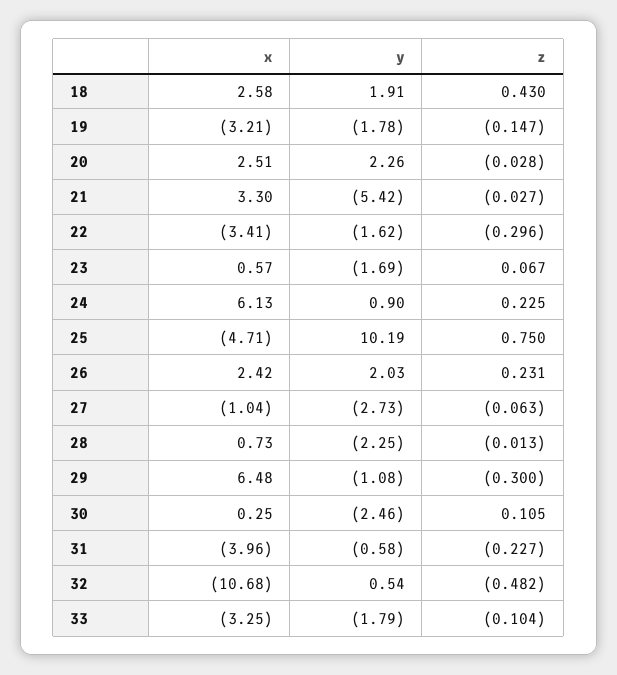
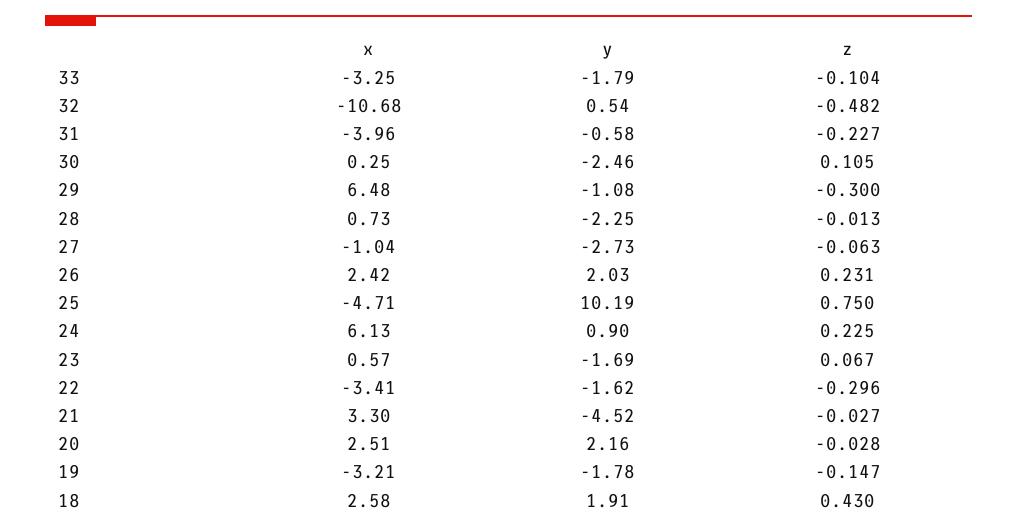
  {
    "x": {
      "18": 2.58,
      "19": -3.21,
      "20": 2.51,
      "21": 3.3,
      "22": -3.41,
      "23": 0.57,
      "24": 6.13,
      "25": -4.71,
      "26": 2.42,
      "27": -1.04,
      "28": 0.73,
      "29": 6.48,
      "30": 0.25,
      "31": -3.96,
      "32": -10.68,
      "33": -3.25
    },
    "y": {
      "18": 1.91,
      "19": -1.78,
-     "20": 2.26,
+     "20": 2.16,
-     "21": -5.42,
+     "21": -4.52,
      "22": -1.62,
      "23": -1.69,
      "24": 0.9,
      "25": 10.19,
      "26": 2.03,
      "27": -2.73,
      "28": -2.25,
      "29": -1.08,
      "30": -2.46,
      "31": -0.58,
      "32": 0.54,
      "33": -1.79
    },
    "z": {
      "18": 0.43,
      "19": -0.147,
      "20": -0.028,
      "21": -0.027,
      "22": -0.296,
      "23": 0.067,
      "24": 0.225,
      "25": 0.75,
      "26": 0.231,
      "27": -0.063,
      "28": -0.013,
      "29": -0.3,
      "30": 0.105,
      "31": -0.227,
      "32": -0.482,
      "33": -0.104
    }
  }

